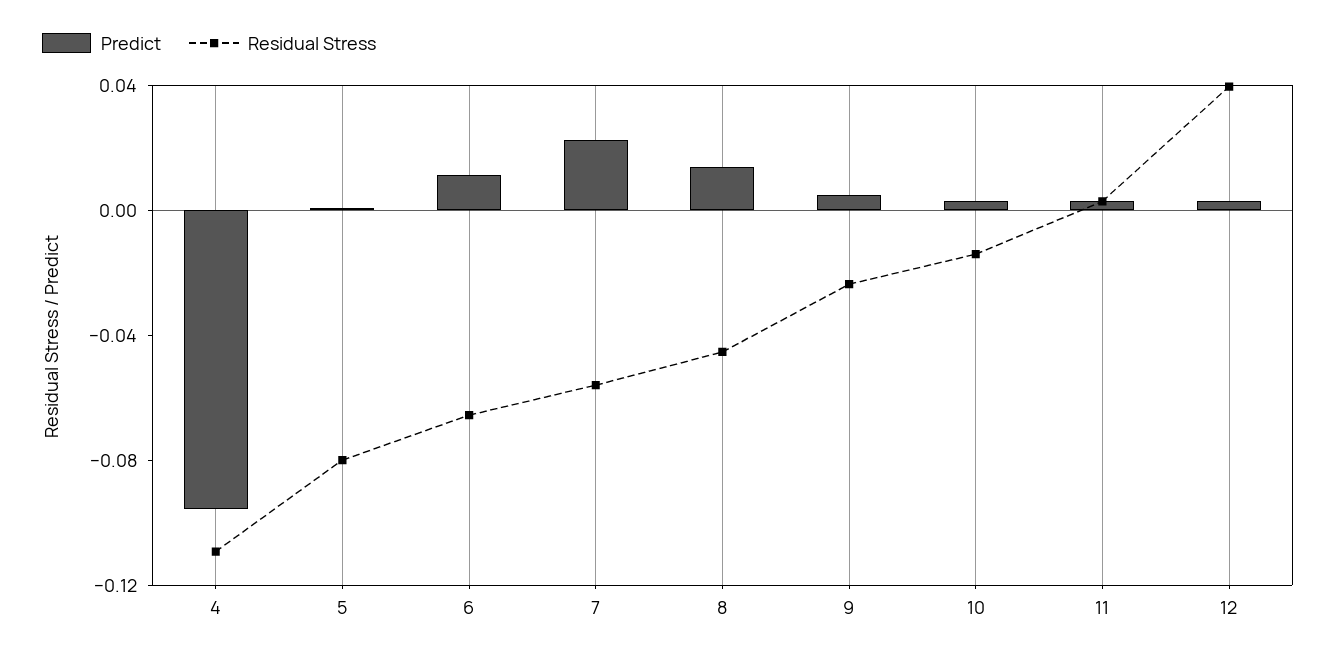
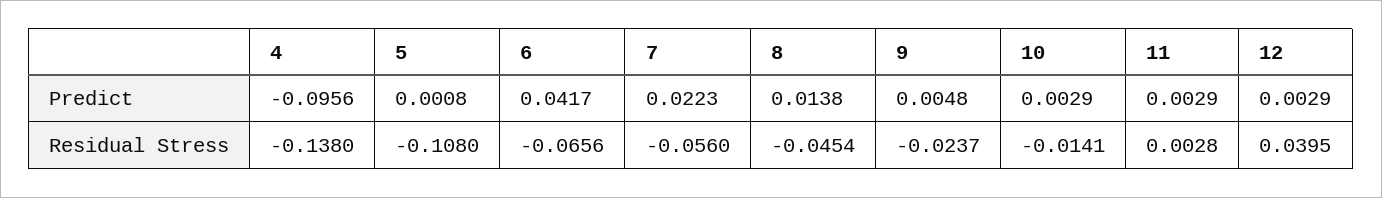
  {
    "Predict": {
      "4": -0.0956,
      "5": 0.0008,
-     "6": 0.01,
+     "6": 0.0417,
      "7": 0.0223,
      "8": 0.0138,
      "9": 0.0048,
      "10": 0.0029,
      "11": 0.0029,
      "12": 0.0029
    },
    "Residual Stress": {
-     "4": -0.11,
+     "4": -0.138,
-     "5": -0.08,
+     "5": -0.108,
      "6": -0.0656,
      "7": -0.056,
      "8": -0.0454,
      "9": -0.0237,
      "10": -0.0141,
      "11": 0.0028,
      "12": 0.0395
    }
  }

